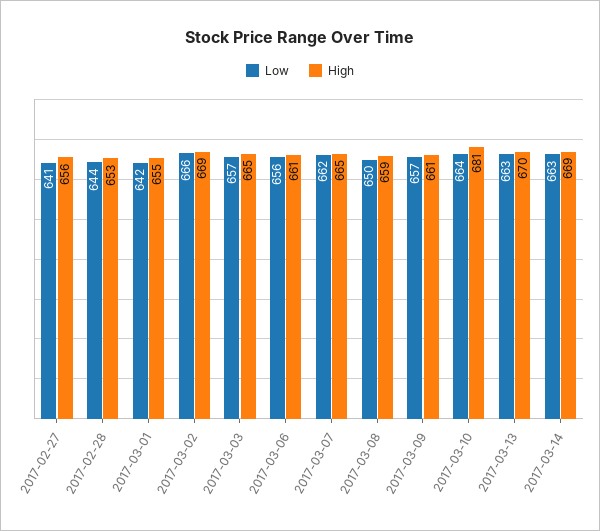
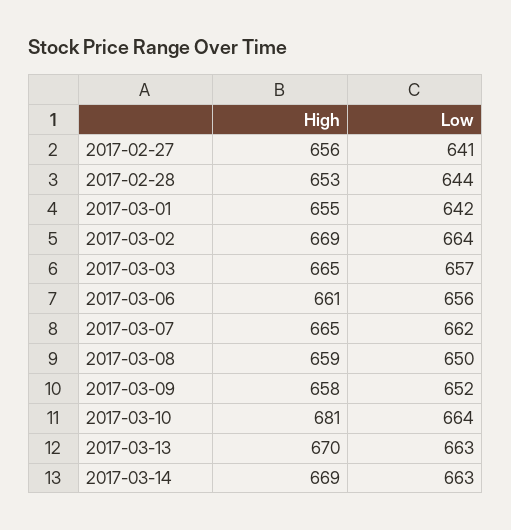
  {
    "Low": {
      "2017-02-27": 641,
      "2017-02-28": 644,
      "2017-03-01": 642,
-     "2017-03-02": 666,
+     "2017-03-02": 664,
      "2017-03-03": 657,
      "2017-03-06": 656,
      "2017-03-07": 662,
      "2017-03-08": 650,
-     "2017-03-09": 657,
+     "2017-03-09": 652,
      "2017-03-10": 664,
      "2017-03-13": 663,
      "2017-03-14": 663
    },
    "High": {
      "2017-02-27": 656,
      "2017-02-28": 653,
      "2017-03-01": 655,
      "2017-03-02": 669,
      "2017-03-03": 665,
      "2017-03-06": 661,
      "2017-03-07": 665,
      "2017-03-08": 659,
-     "2017-03-09": 661,
+     "2017-03-09": 658,
      "2017-03-10": 681,
      "2017-03-13": 670,
      "2017-03-14": 669
    }
  }

